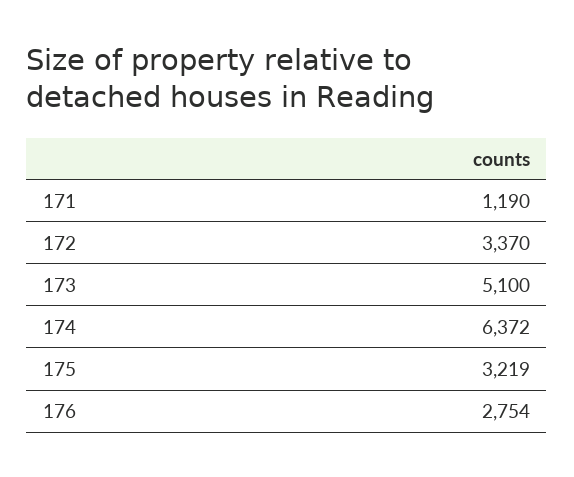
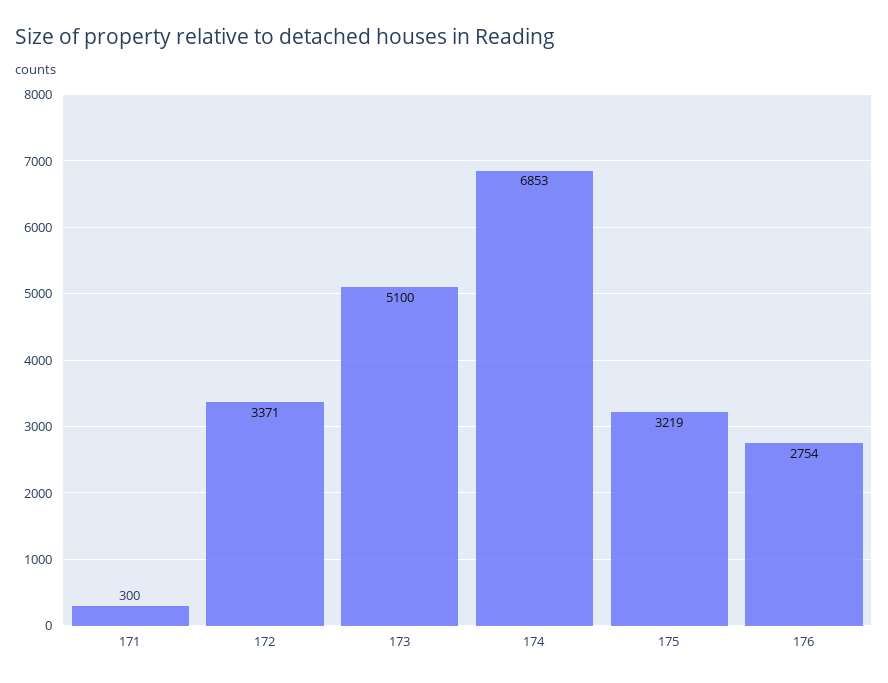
  {
-   "171": 1190,
+   "171": 300,
-   "172": 3370,
+   "172": 3371,
    "173": 5100,
-   "174": 6372,
+   "174": 6853,
    "175": 3219,
    "176": 2754
  }

